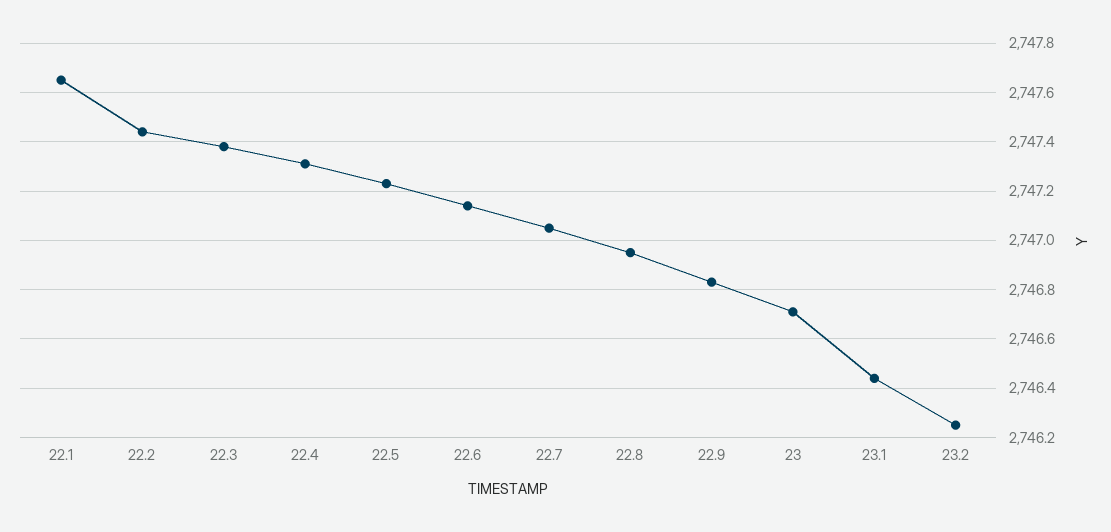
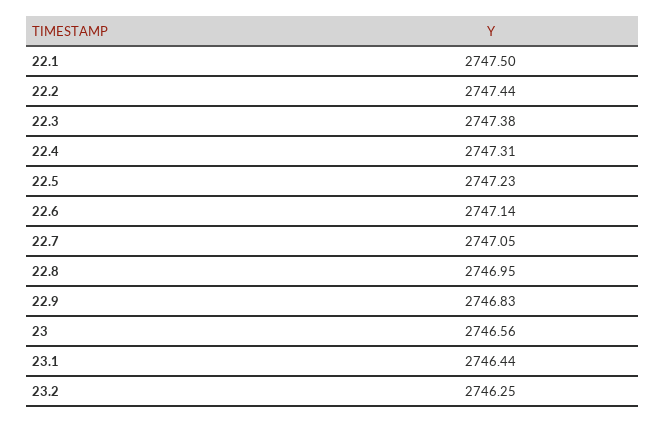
  {
-   "22.1": 2747.65,
+   "22.1": 2747.5,
    "22.2": 2747.44,
    "22.3": 2747.38,
    "22.4": 2747.31,
    "22.5": 2747.23,
    "22.6": 2747.14,
    "22.7": 2747.05,
    "22.8": 2746.95,
    "22.9": 2746.83,
-   "23": 2746.7,
+   "23": 2746.56,
    "23.1": 2746.44,
    "23.2": 2746.25
  }

